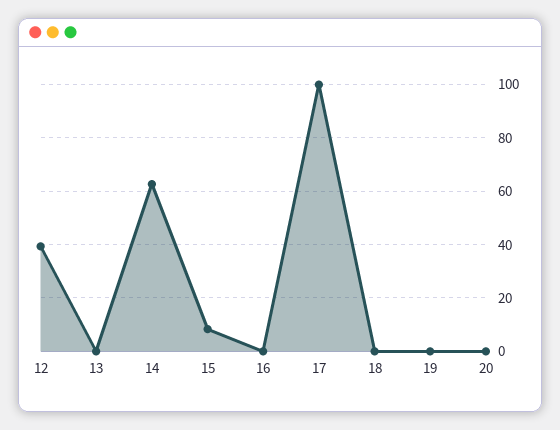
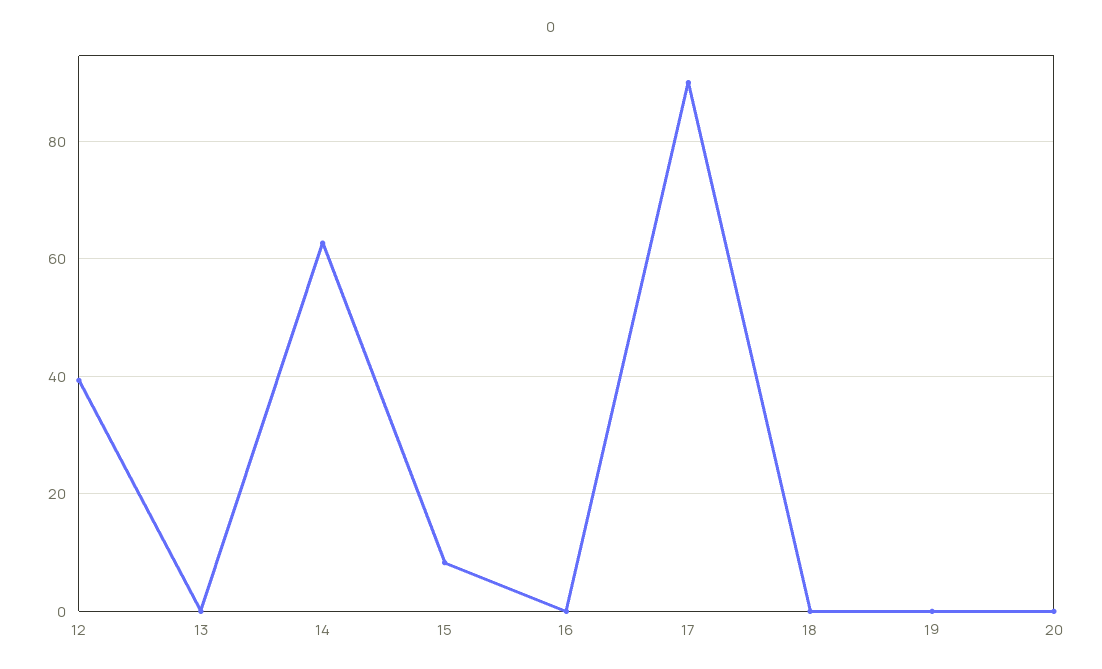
  {
    "12": 40,
    "13": 0,
    "14": 62,
    "15": 8,
    "16": 0,
-   "17": 100,
+   "17": 90,
    "18": 0,
    "19": 0,
    "20": 0
  }

